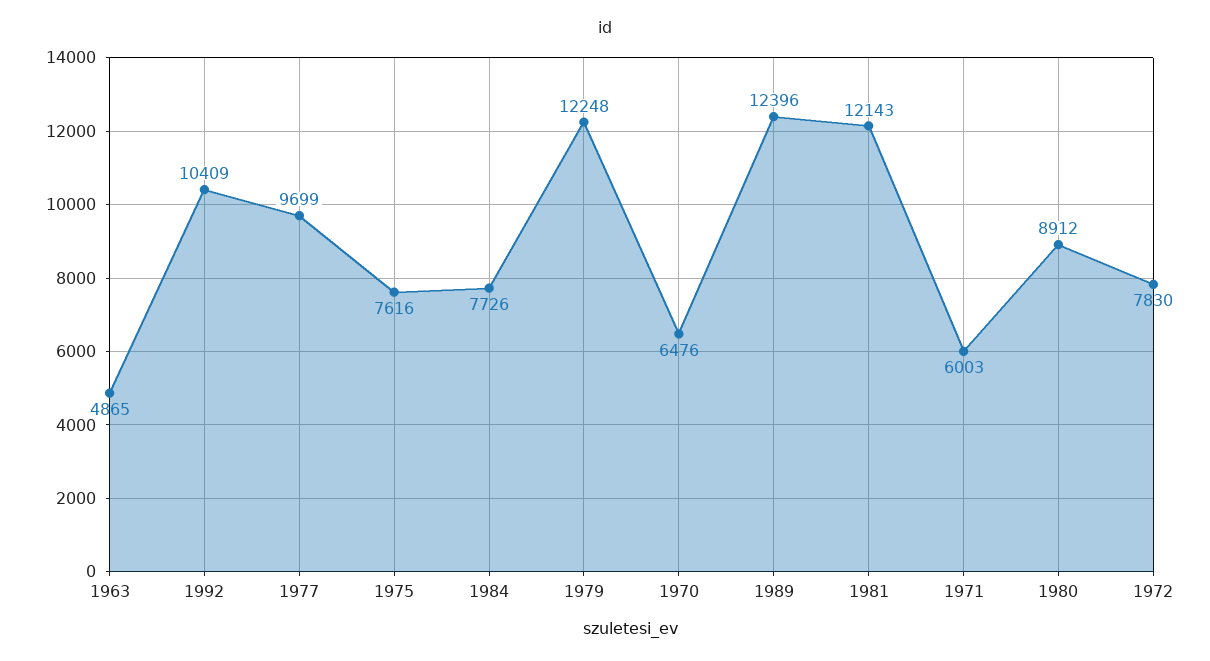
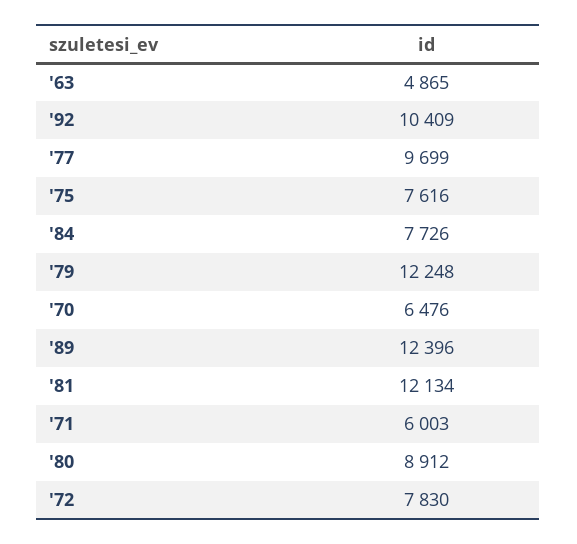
  {
    "1963": 4865,
    "1992": 10409,
    "1977": 9699,
    "1975": 7616,
    "1984": 7726,
    "1979": 12248,
    "1970": 6476,
    "1989": 12396,
-   "1981": 12143,
+   "1981": 12134,
    "1971": 6003,
    "1980": 8912,
    "1972": 7830
  }

